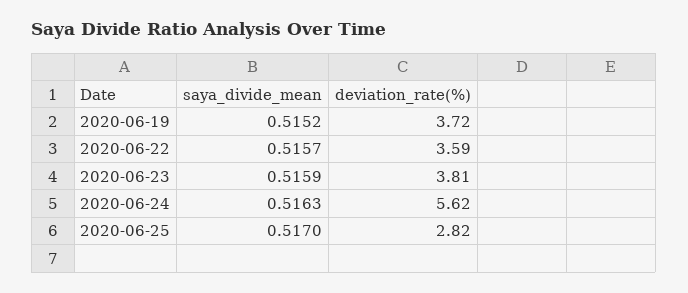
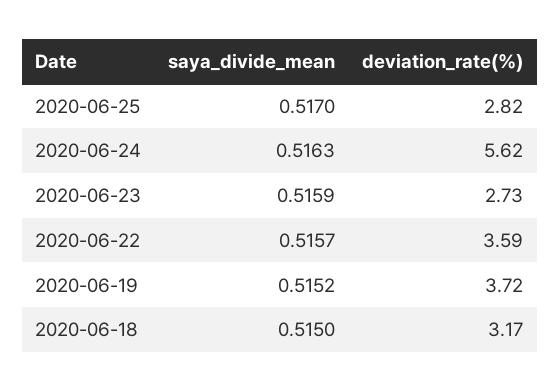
  {
    "saya_divide_mean": {
      "2020-06-19": 0.5152,
      "2020-06-22": 0.5157,
      "2020-06-23": 0.5159,
      "2020-06-24": 0.5163,
-     "2020-06-25": 0.517
+     "2020-06-25": 0.517,
+     "2020-06-18": 0.515
    },
    "deviation_rate(%)": {
      "2020-06-19": 3.72,
      "2020-06-22": 3.59,
-     "2020-06-23": 3.81,
+     "2020-06-23": 2.73,
      "2020-06-24": 5.62,
-     "2020-06-25": 2.82
+     "2020-06-25": 2.82,
+     "2020-06-18": 3.17
    }
  }

